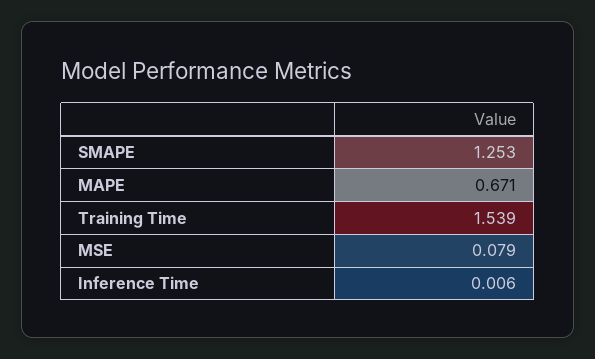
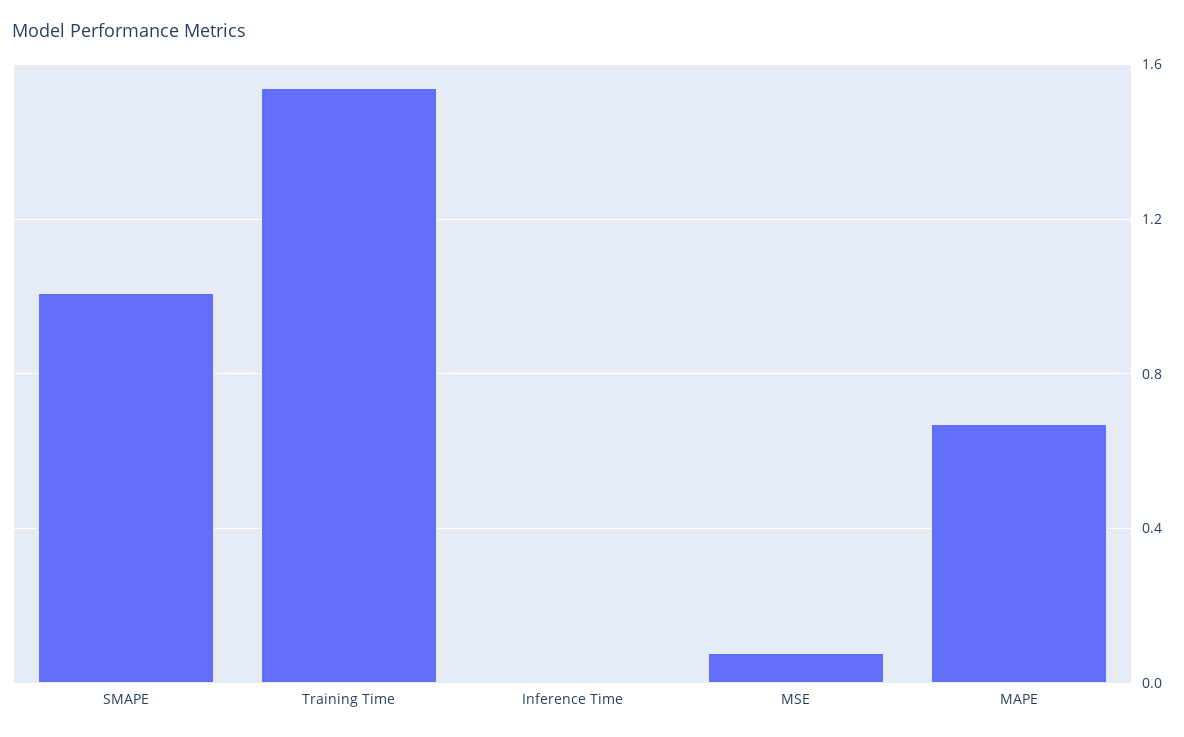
  {
-   "SMAPE": 1.253,
+   "SMAPE": 1,
    "MAPE": 0.671,
    "Training Time": 1.539,
    "MSE": 0.079,
    "Inference Time": 0.006
  }

